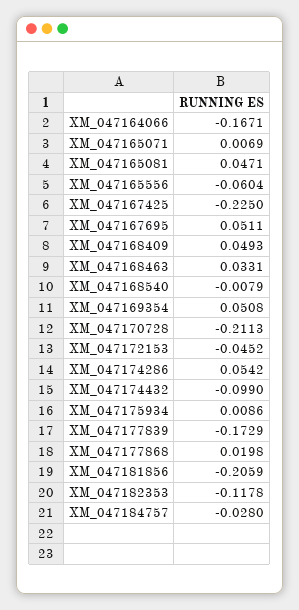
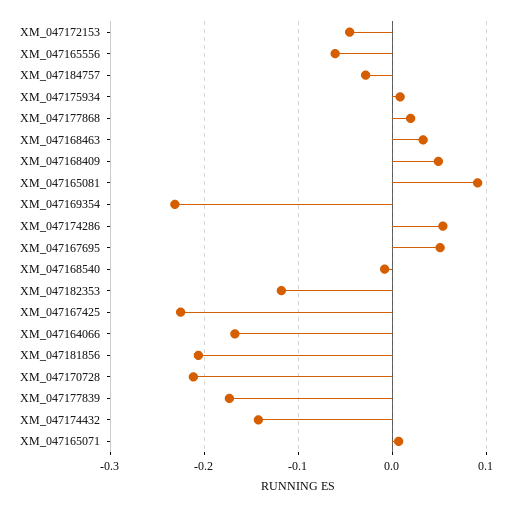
  {
    "XM_047164066": -0.1671,
    "XM_047165071": 0.0069,
-   "XM_047165081": 0.0471,
+   "XM_047165081": 0.09,
    "XM_047165556": -0.0604,
    "XM_047167425": -0.225,
    "XM_047167695": 0.0511,
    "XM_047168409": 0.0493,
    "XM_047168463": 0.0331,
    "XM_047168540": -0.0079,
-   "XM_047169354": 0.0508,
+   "XM_047169354": -0.23,
    "XM_047170728": -0.2113,
    "XM_047172153": -0.0452,
    "XM_047174286": 0.0542,
-   "XM_047174432": -0.099,
+   "XM_047174432": -0.14,
    "XM_047175934": 0.0086,
    "XM_047177839": -0.1729,
    "XM_047177868": 0.0198,
    "XM_047181856": -0.2059,
    "XM_047182353": -0.1178,
    "XM_047184757": -0.028
  }

